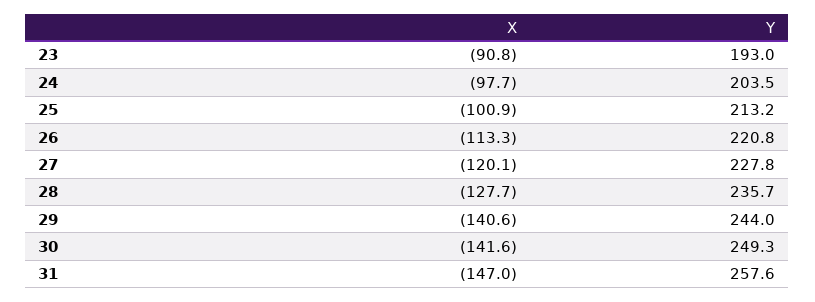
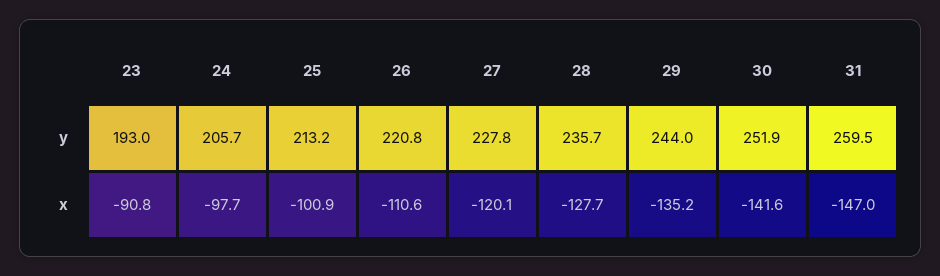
  {
    "X": {
      "23": -90.8,
      "24": -97.7,
      "25": -100.9,
-     "26": -113.3,
+     "26": -110.6,
      "27": -120.1,
      "28": -127.7,
-     "29": -140.6,
+     "29": -135.2,
      "30": -141.6,
      "31": -147
    },
    "Y": {
      "23": 193,
-     "24": 203.5,
+     "24": 205.7,
      "25": 213.2,
      "26": 220.8,
      "27": 227.8,
      "28": 235.7,
      "29": 244,
-     "30": 249.3,
+     "30": 251.9,
-     "31": 257.6
+     "31": 259.5
    }
  }

